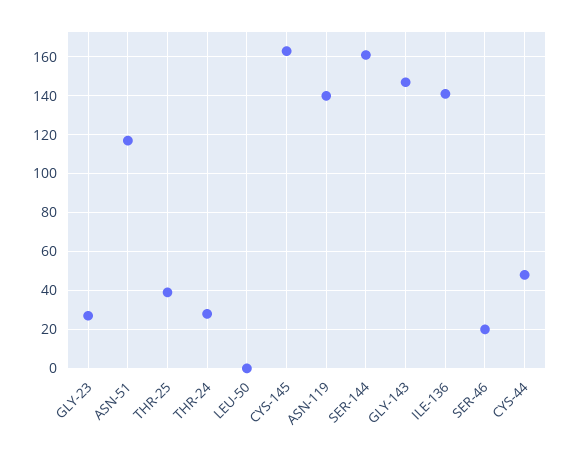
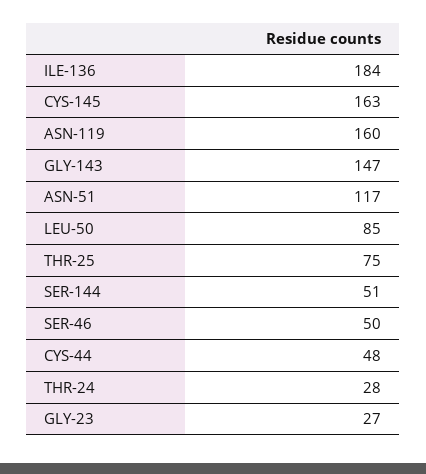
  {
    "GLY-23": 27,
    "ASN-51": 117,
-   "THR-25": 40,
+   "THR-25": 75,
    "THR-24": 28,
-   "LEU-50": 0,
+   "LEU-50": 85,
    "CYS-145": 163,
-   "ASN-119": 140,
+   "ASN-119": 160,
-   "SER-144": 160,
+   "SER-144": 51,
    "GLY-143": 147,
-   "ILE-136": 140,
+   "ILE-136": 184,
-   "SER-46": 20,
+   "SER-46": 50,
    "CYS-44": 48
  }

